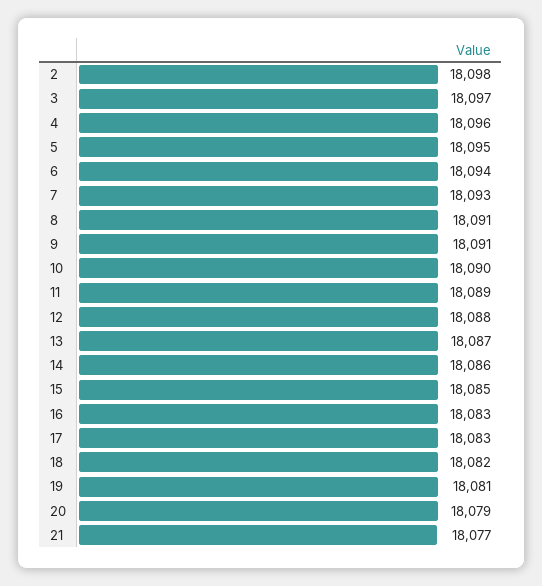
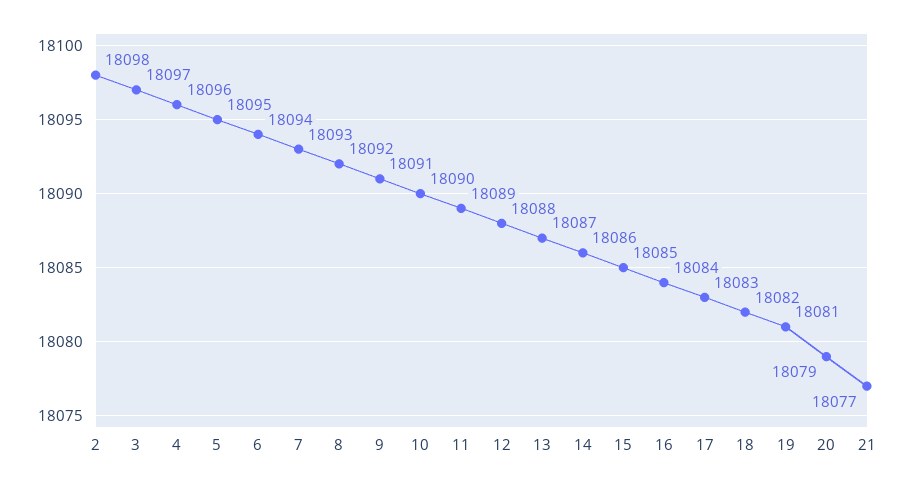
  {
    "2": 18098,
    "3": 18097,
    "4": 18096,
    "5": 18095,
    "6": 18094,
    "7": 18093,
-   "8": 18091,
+   "8": 18092,
    "9": 18091,
    "10": 18090,
    "11": 18089,
    "12": 18088,
    "13": 18087,
    "14": 18086,
    "15": 18085,
-   "16": 18083,
+   "16": 18084,
    "17": 18083,
    "18": 18082,
    "19": 18081,
    "20": 18079,
    "21": 18077
  }

